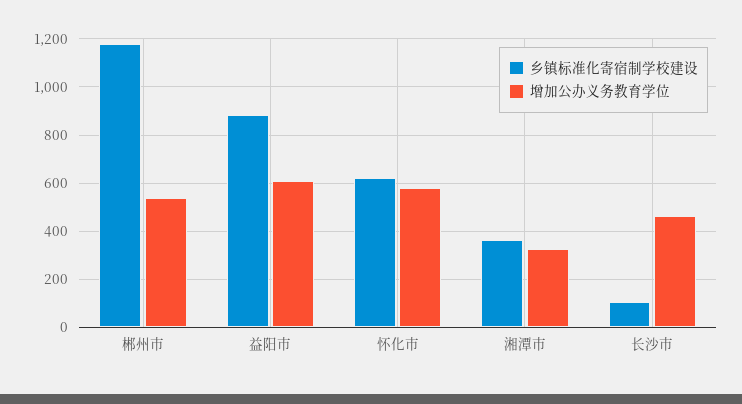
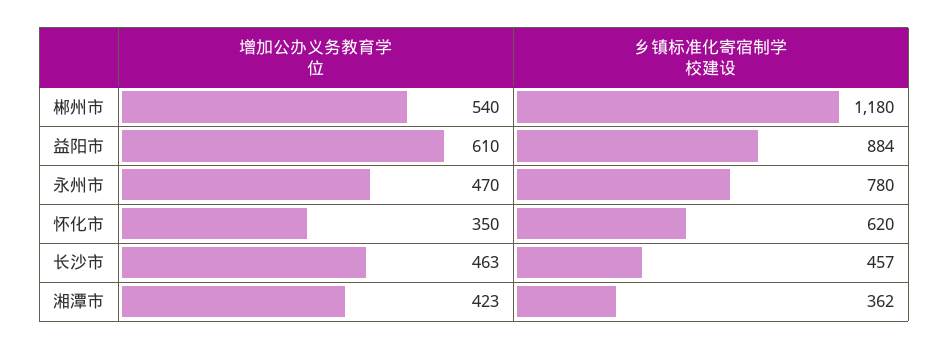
  {
    "乡镇标准化寄宿制学校建设": {
      "郴州市": 1180,
      "益阳市": 884,
      "怀化市": 620,
      "湘潭市": 362,
-     "长沙市": 100
+     "长沙市": 457,
+     "永州市": 780
    },
    "增加公办义务教育学位": {
      "郴州市": 540,
      "益阳市": 610,
-     "怀化市": 575,
+     "怀化市": 350,
-     "湘潭市": 325,
+     "湘潭市": 423,
-     "长沙市": 463
+     "长沙市": 463,
+     "永州市": 470
    }
  }

